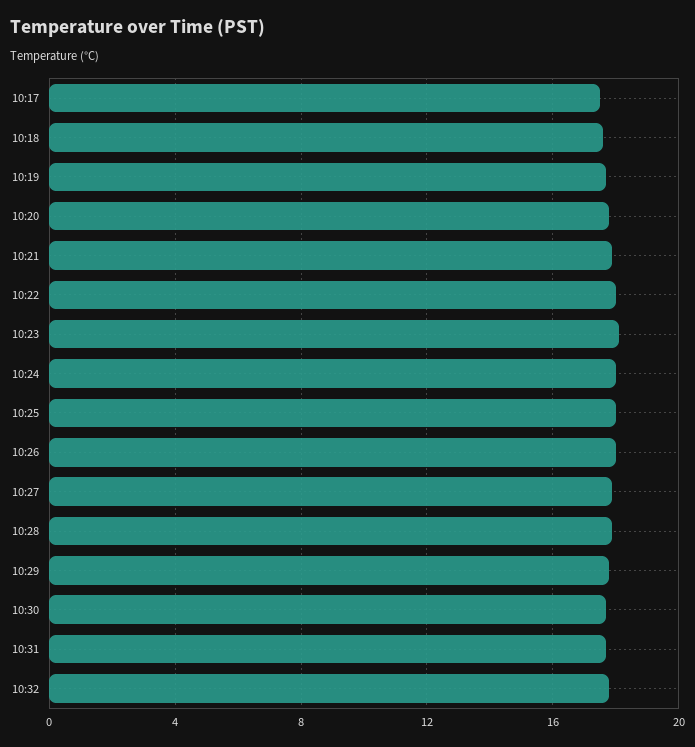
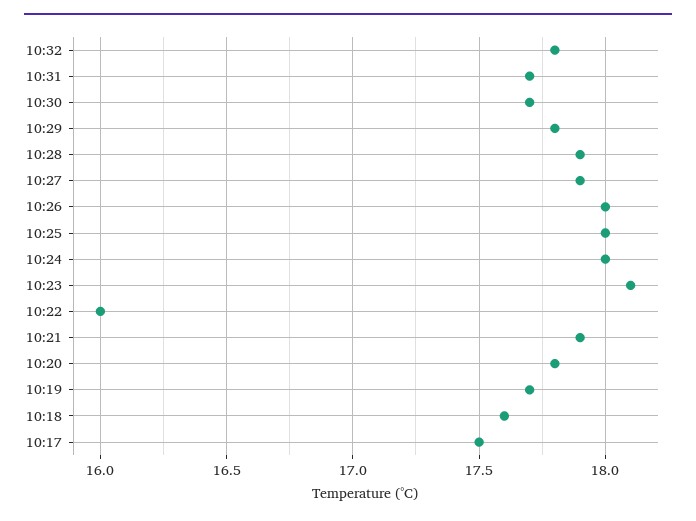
  {
    "10:17": 17.5,
    "10:18": 17.6,
    "10:19": 17.7,
    "10:20": 17.8,
    "10:21": 17.9,
-   "10:22": 18,
+   "10:22": 16,
    "10:23": 18.1,
    "10:24": 18,
    "10:25": 18,
    "10:26": 18,
    "10:27": 17.9,
    "10:28": 17.9,
    "10:29": 17.8,
    "10:30": 17.7,
    "10:31": 17.7,
    "10:32": 17.8
  }

